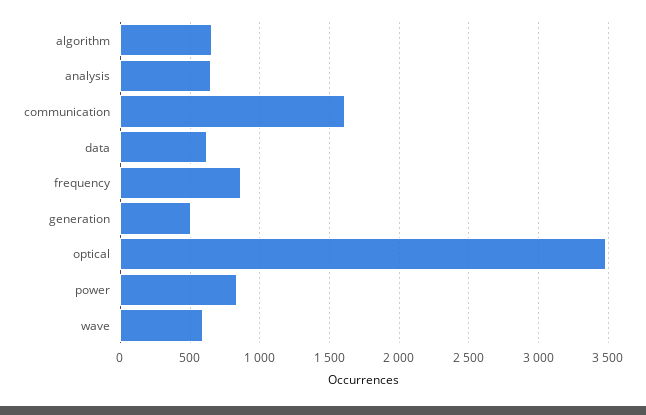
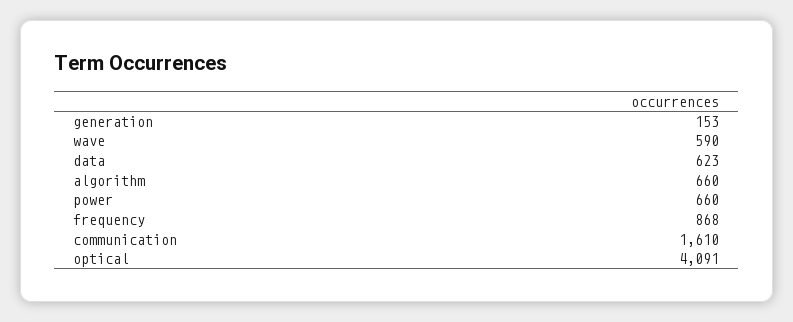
  {
    "algorithm": 660,
-   "analysis": 650,
    "communication": 1610,
    "data": 623,
    "frequency": 868,
-   "generation": 500,
+   "generation": 153,
-   "optical": 3500,
+   "optical": 4091,
-   "power": 850,
+   "power": 660,
    "wave": 590
  }

